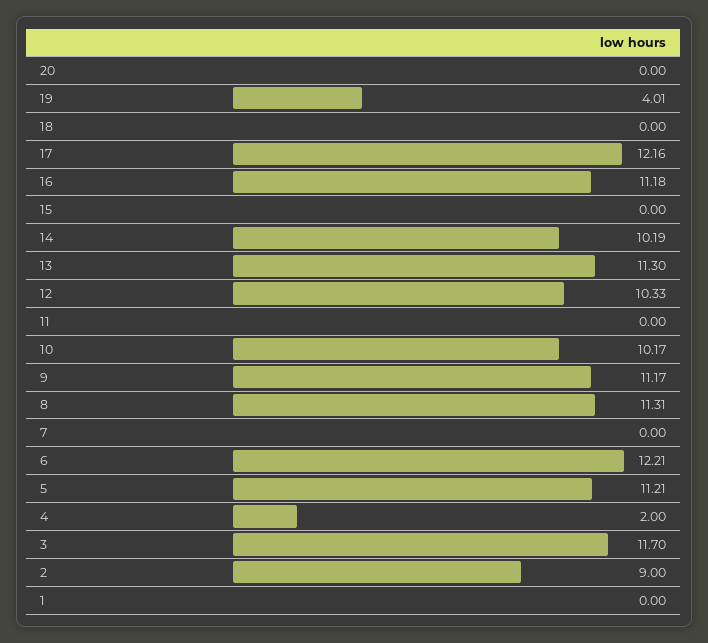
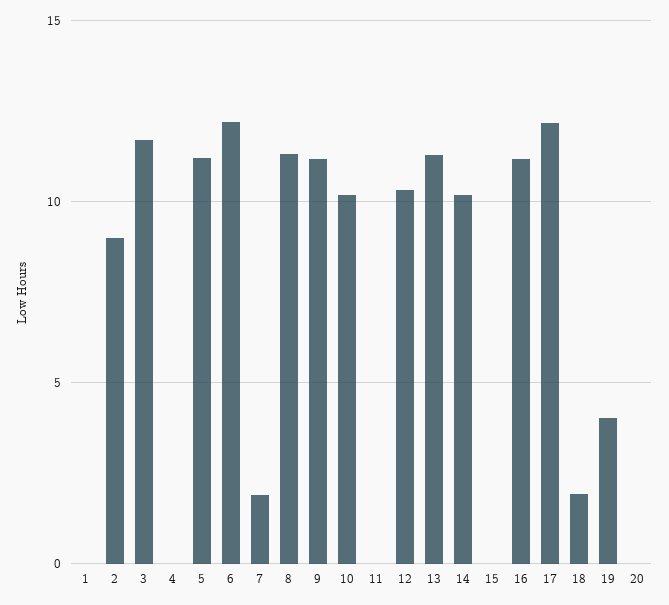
  {
    "20": 0,
    "19": 4.01,
-   "18": 0,
+   "18": 2,
    "17": 12.16,
    "16": 11.18,
    "15": 0,
    "14": 10.19,
    "13": 11.3,
    "12": 10.33,
    "11": 0,
    "10": 10.17,
    "9": 11.17,
    "8": 11.31,
-   "7": 0,
+   "7": 2,
    "6": 12.21,
    "5": 11.21,
-   "4": 2,
+   "4": 0,
    "3": 11.7,
    "2": 9,
    "1": 0
  }

